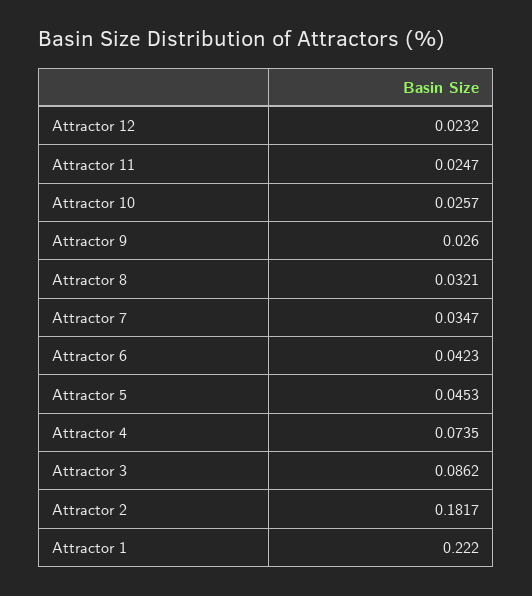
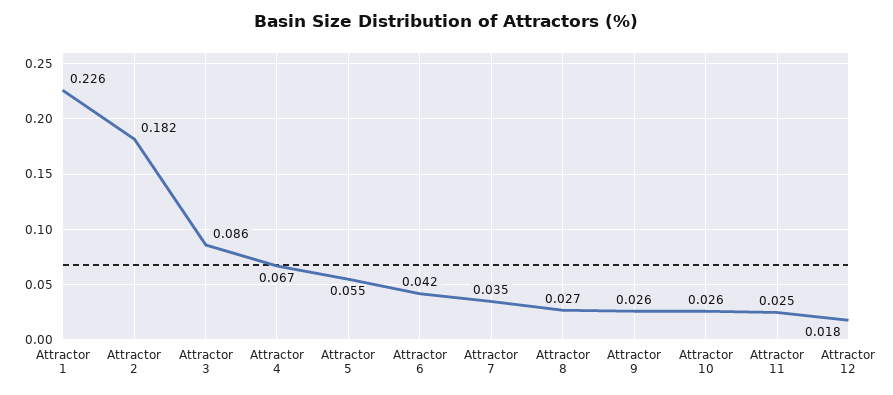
  {
-   "Attractor 12": 0.0232,
+   "Attractor 12": 0.018,
    "Attractor 11": 0.0247,
    "Attractor 10": 0.0257,
    "Attractor 9": 0.026,
-   "Attractor 8": 0.0321,
+   "Attractor 8": 0.027,
    "Attractor 7": 0.0347,
    "Attractor 6": 0.0423,
-   "Attractor 5": 0.0453,
+   "Attractor 5": 0.055,
-   "Attractor 4": 0.0735,
+   "Attractor 4": 0.067,
    "Attractor 3": 0.0862,
    "Attractor 2": 0.1817,
-   "Attractor 1": 0.222
+   "Attractor 1": 0.226
  }

